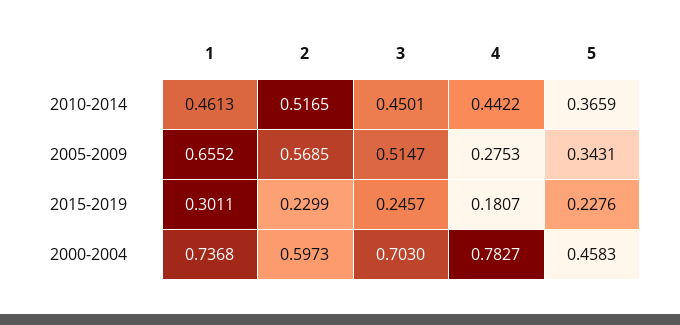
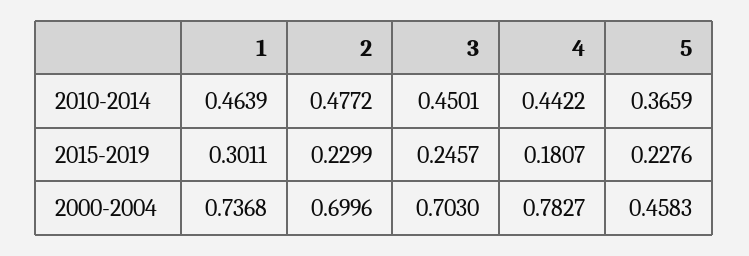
  {
    "1": {
-     "2010-2014": 0.4613,
+     "2010-2014": 0.4639,
-     "2005-2009": 0.6552,
      "2015-2019": 0.3011,
      "2000-2004": 0.7368
    },
    "2": {
-     "2010-2014": 0.5165,
+     "2010-2014": 0.4772,
-     "2005-2009": 0.5685,
      "2015-2019": 0.2299,
-     "2000-2004": 0.5973
+     "2000-2004": 0.6996
    },
    "3": {
      "2010-2014": 0.4501,
-     "2005-2009": 0.5147,
      "2015-2019": 0.2457,
      "2000-2004": 0.703
    },
    "4": {
      "2010-2014": 0.4422,
-     "2005-2009": 0.2753,
      "2015-2019": 0.1807,
      "2000-2004": 0.7827
    },
    "5": {
      "2010-2014": 0.3659,
-     "2005-2009": 0.3431,
      "2015-2019": 0.2276,
      "2000-2004": 0.4583
    }
  }

